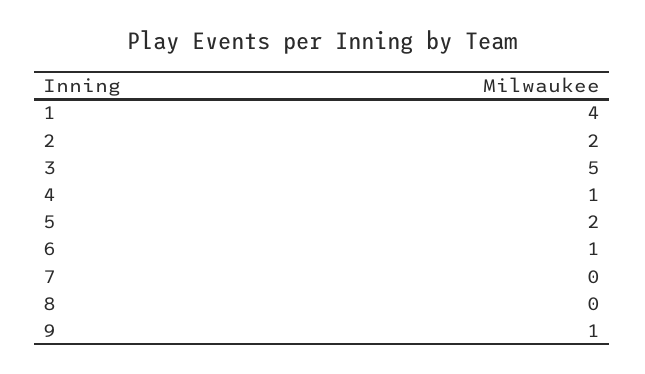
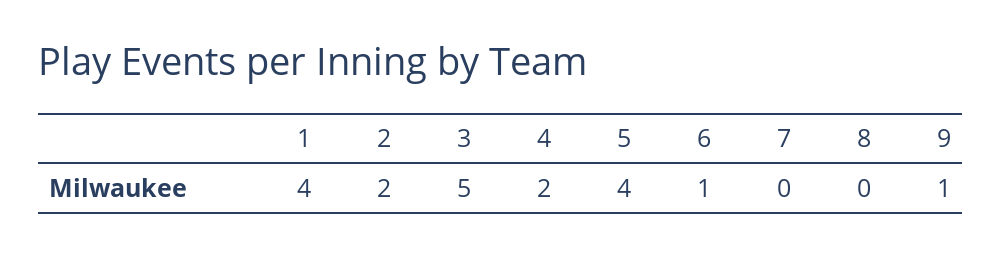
  {
    "1": 4,
    "2": 2,
    "3": 5,
-   "4": 1,
+   "4": 2,
-   "5": 2,
+   "5": 4,
    "6": 1,
    "7": 0,
    "8": 0,
    "9": 1
  }

